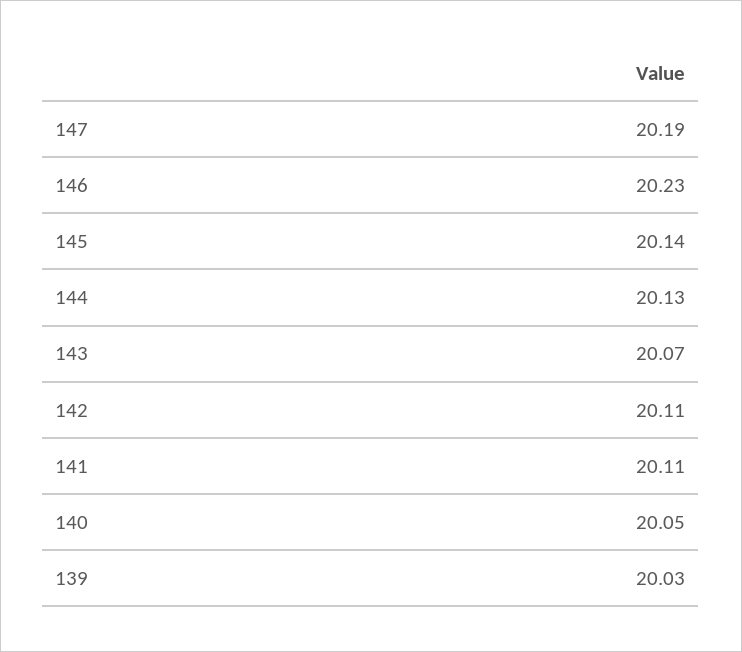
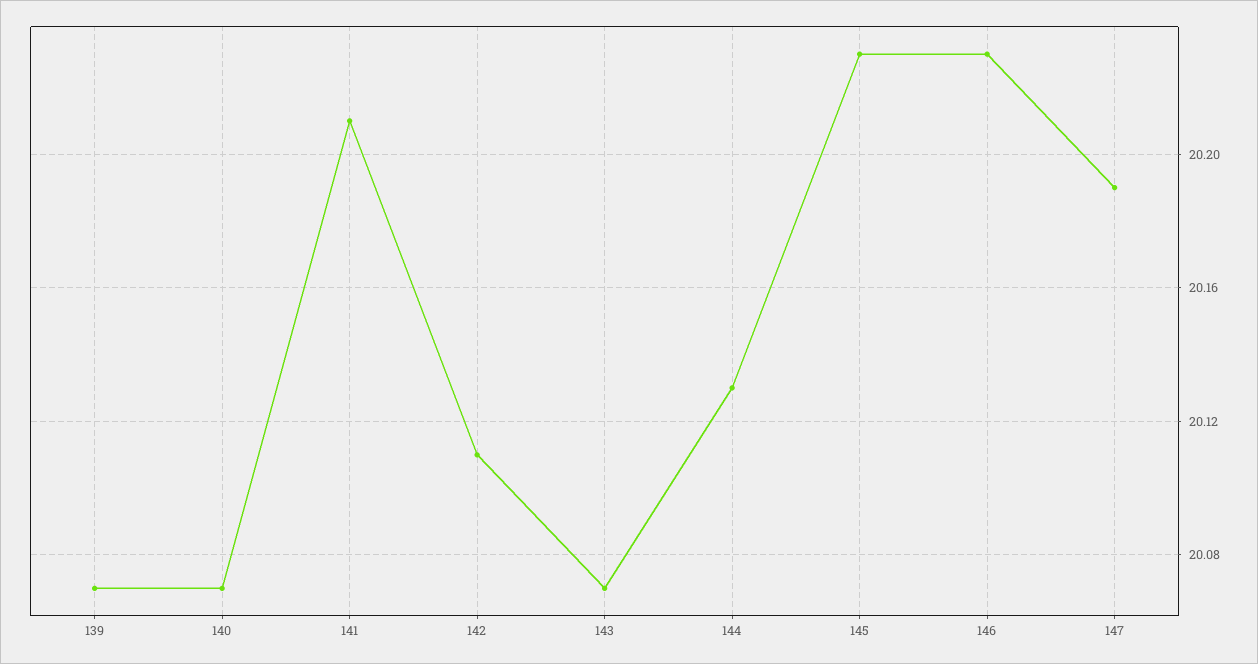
  {
    "147": 20.19,
    "146": 20.23,
-   "145": 20.14,
+   "145": 20.23,
    "144": 20.13,
    "143": 20.07,
    "142": 20.11,
-   "141": 20.11,
+   "141": 20.21,
-   "140": 20.05,
+   "140": 20.07,
-   "139": 20.03
+   "139": 20.07
  }

